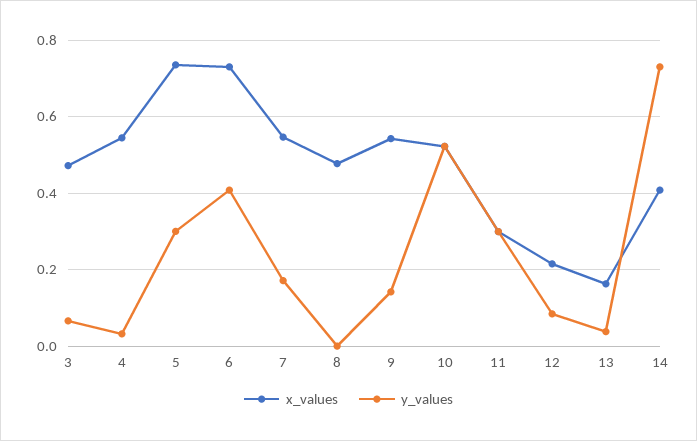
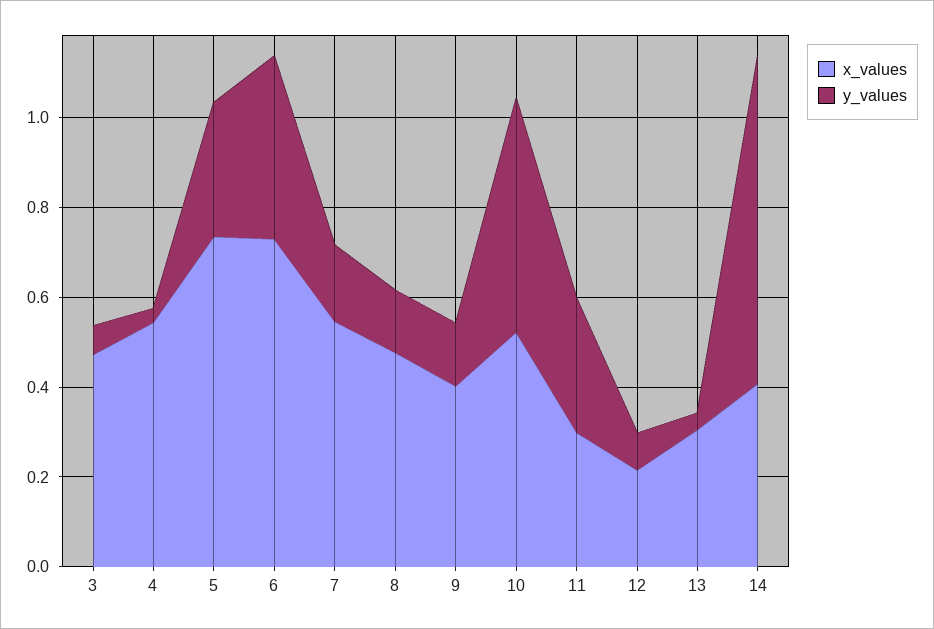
  {
    "x_values": {
      "3": 0.48,
      "4": 0.54,
      "5": 0.74,
      "6": 0.74,
      "7": 0.54,
      "8": 0.48,
-     "9": 0.54,
+     "9": 0.4,
      "10": 0.52,
      "11": 0.3,
      "12": 0.22,
-     "13": 0.16,
+     "13": 0.3,
      "14": 0.4
    },
    "y_values": {
      "3": 0.06,
      "4": 0.04,
      "5": 0.3,
      "6": 0.4,
      "7": 0.18,
-     "8": 0,
+     "8": 0.15,
      "9": 0.14,
      "10": 0.52,
      "11": 0.3,
      "12": 0.08,
      "13": 0.04,
      "14": 0.74
    }
  }

